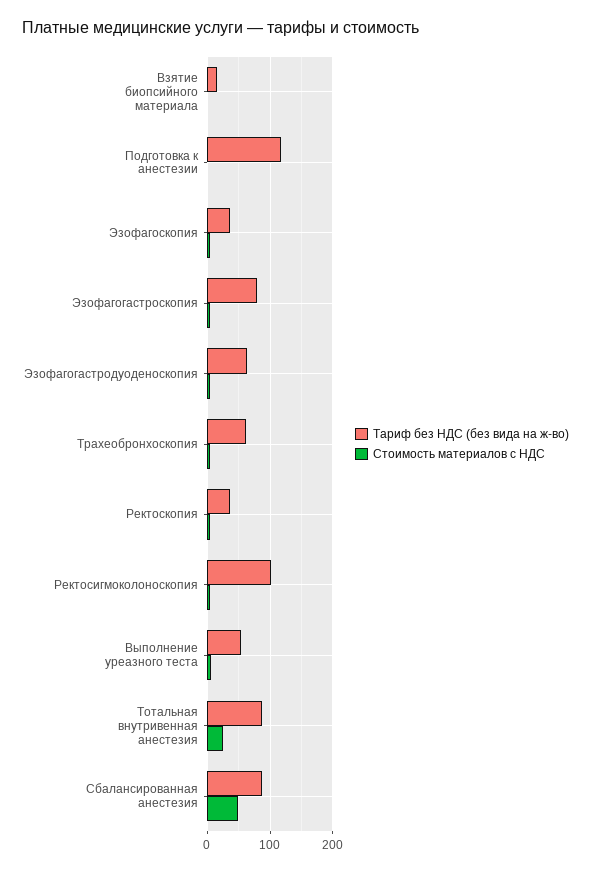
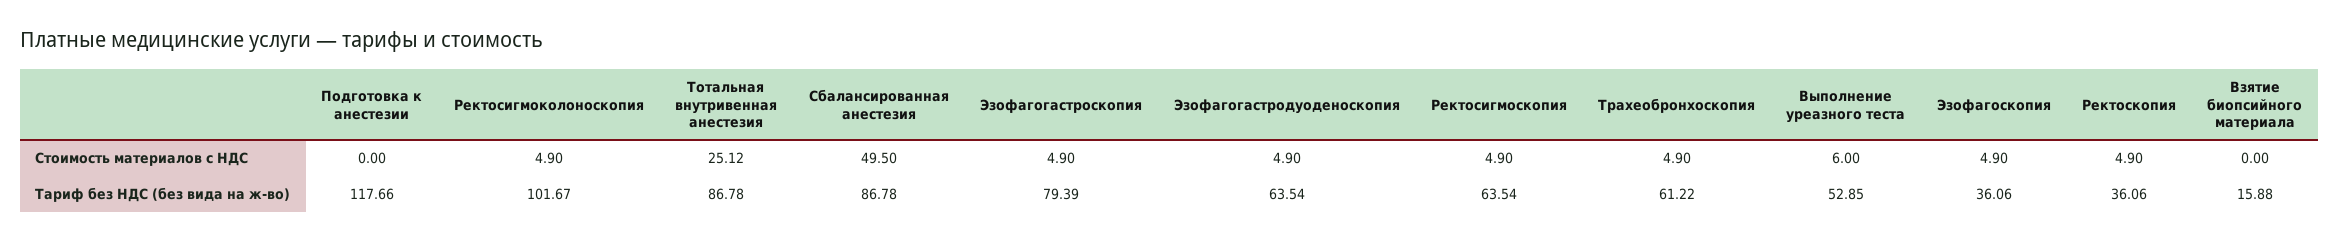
  {
    "Тариф без НДС (без вида на ж-во)": {
      "Взятие биопсийного материала": 15.88,
      "Подготовка к анестезии": 117.66,
      "Эзофагоскопия": 36.06,
      "Эзофагогастроскопия": 79.39,
      "Эзофагогастродуоденоскопия": 63.54,
      "Трахеобронхоскопия": 61.22,
      "Ректоскопия": 36.06,
      "Ректосигмоколоноскопия": 101.67,
      "Выполнение уреазного теста": 52.85,
      "Тотальная внутривенная анестезия": 86.78,
-     "Сбалансированная анестезия": 86.78
+     "Сбалансированная анестезия": 86.78,
+     "Ректосигмоскопия": 63.54
    },
    "Стоимость материалов с НДС": {
      "Взятие биопсийного материала": 0,
      "Подготовка к анестезии": 0,
      "Эзофагоскопия": 4.9,
      "Эзофагогастроскопия": 4.9,
      "Эзофагогастродуоденоскопия": 4.9,
      "Трахеобронхоскопия": 4.9,
      "Ректоскопия": 4.9,
      "Ректосигмоколоноскопия": 4.9,
      "Выполнение уреазного теста": 6,
      "Тотальная внутривенная анестезия": 25.12,
-     "Сбалансированная анестезия": 49.5
+     "Сбалансированная анестезия": 49.5,
+     "Ректосигмоскопия": 4.9
    }
  }

